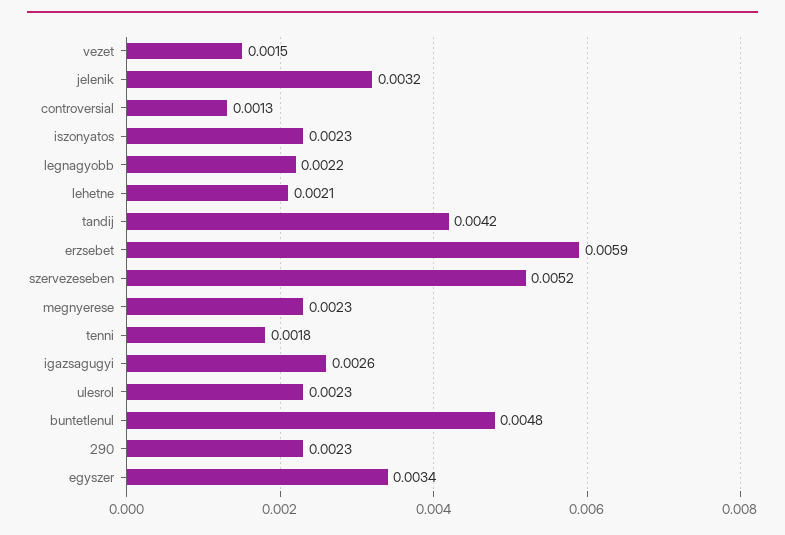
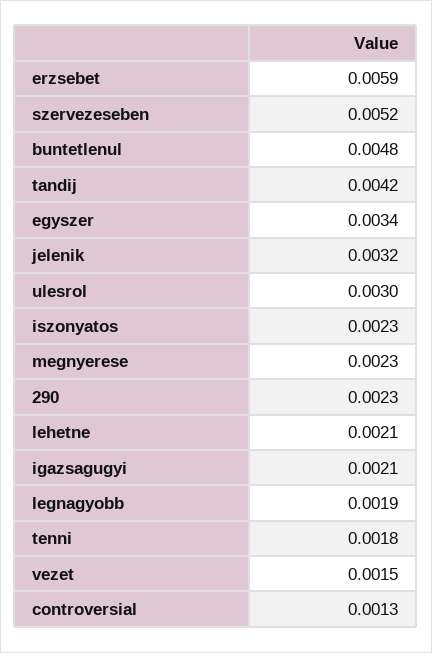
  {
    "vezet": 0.0015,
    "jelenik": 0.0032,
    "controversial": 0.0013,
    "iszonyatos": 0.0023,
-   "legnagyobb": 0.0022,
+   "legnagyobb": 0.0019,
    "lehetne": 0.0021,
    "tandij": 0.0042,
    "erzsebet": 0.0059,
    "szervezeseben": 0.0052,
    "megnyerese": 0.0023,
    "tenni": 0.0018,
-   "igazsagugyi": 0.0026,
+   "igazsagugyi": 0.0021,
-   "ulesrol": 0.0023,
+   "ulesrol": 0.003,
    "buntetlenul": 0.0048,
    "290": 0.0023,
    "egyszer": 0.0034
  }

